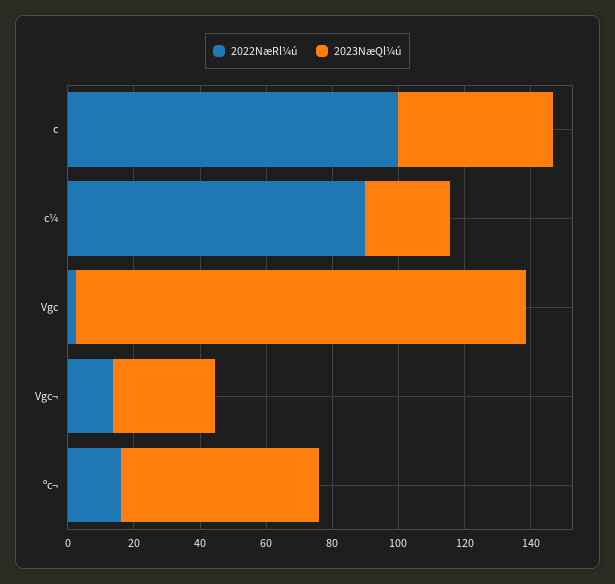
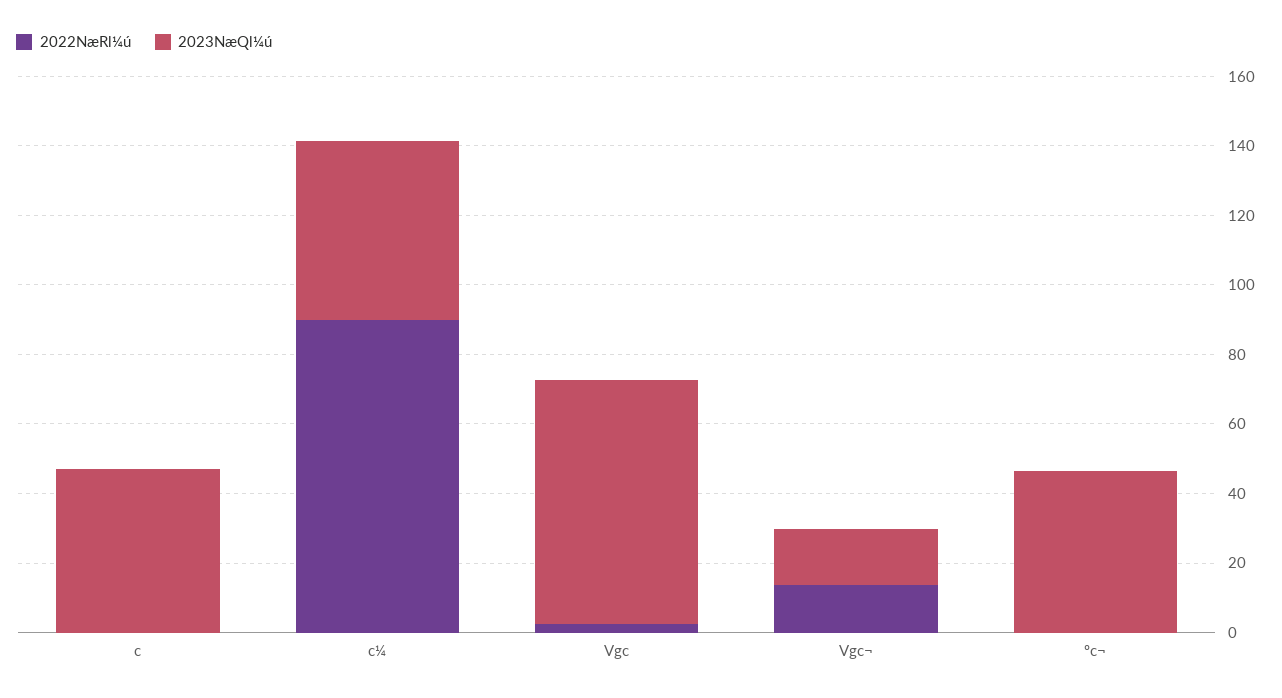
  {
    "2022NæRl¼ú": {
-     "c": 100,
+     "c": 0,
      "c¼": 90,
      "Vgc": 5,
      "Vgc¬": 15,
-     "ºc¬": 15
+     "ºc¬": 0
    },
    "2023NæQl¼ú": {
      "c": 45,
-     "c¼": 25,
+     "c¼": 50,
-     "Vgc": 135,
+     "Vgc": 70,
-     "Vgc¬": 30,
+     "Vgc¬": 15,
-     "ºc¬": 60
+     "ºc¬": 45
    }
  }

